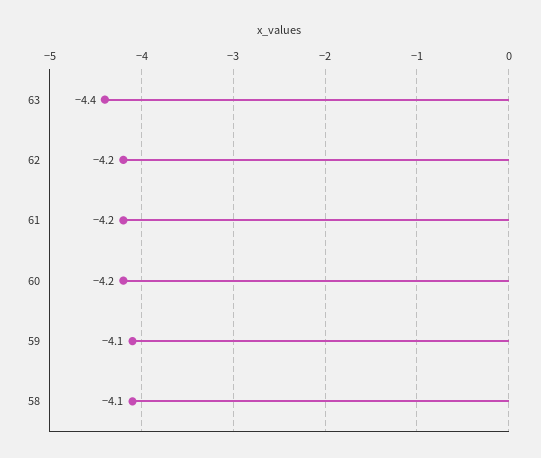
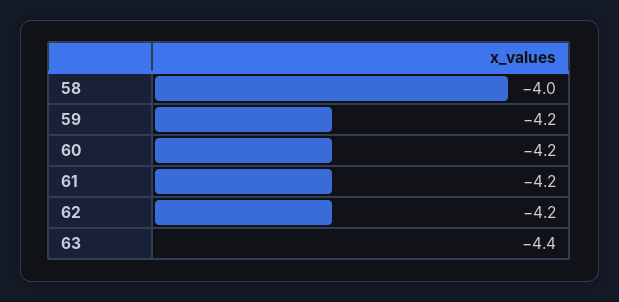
  {
    "63": -4.4,
    "62": -4.2,
    "61": -4.2,
    "60": -4.2,
-   "59": -4.1,
+   "59": -4.2,
-   "58": -4.1
+   "58": -4
  }

